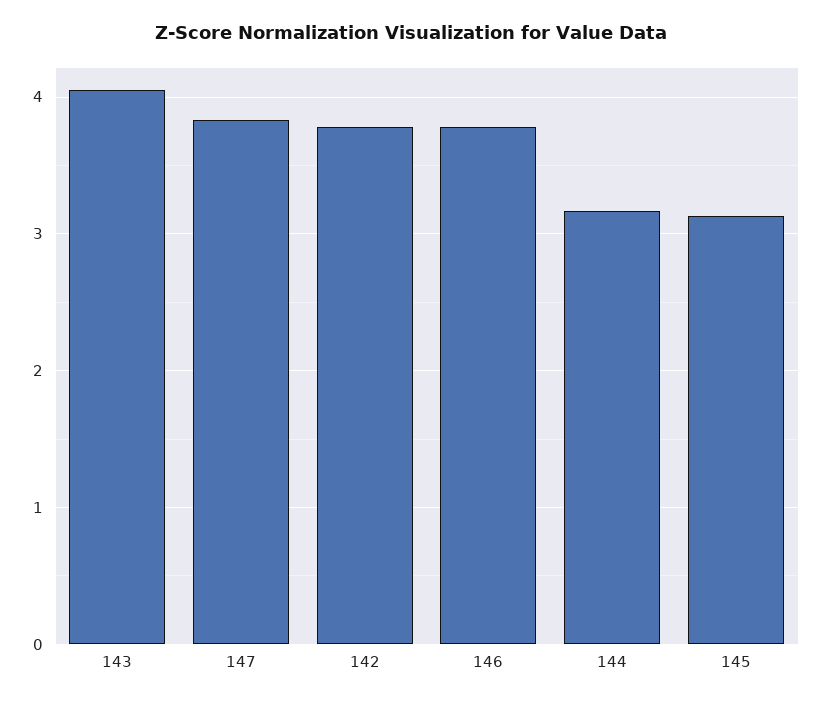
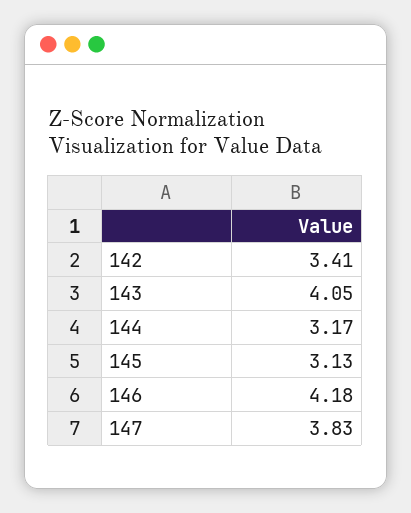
  {
    "143": 4.05,
    "147": 3.83,
-   "142": 3.8,
+   "142": 3.41,
-   "146": 3.8,
+   "146": 4.18,
    "144": 3.17,
    "145": 3.13
  }

